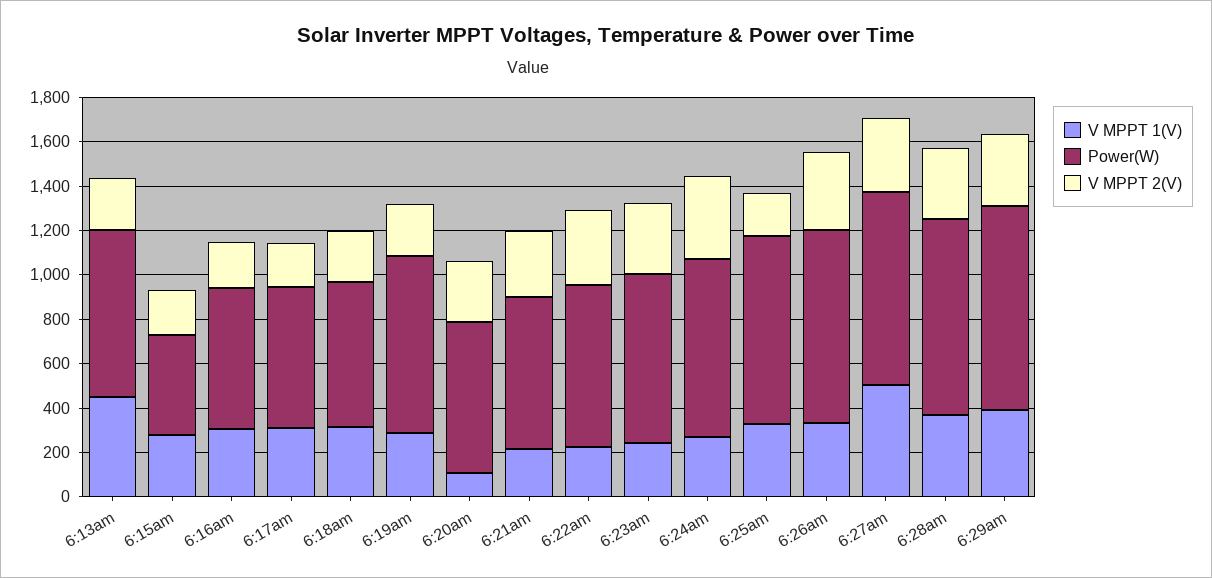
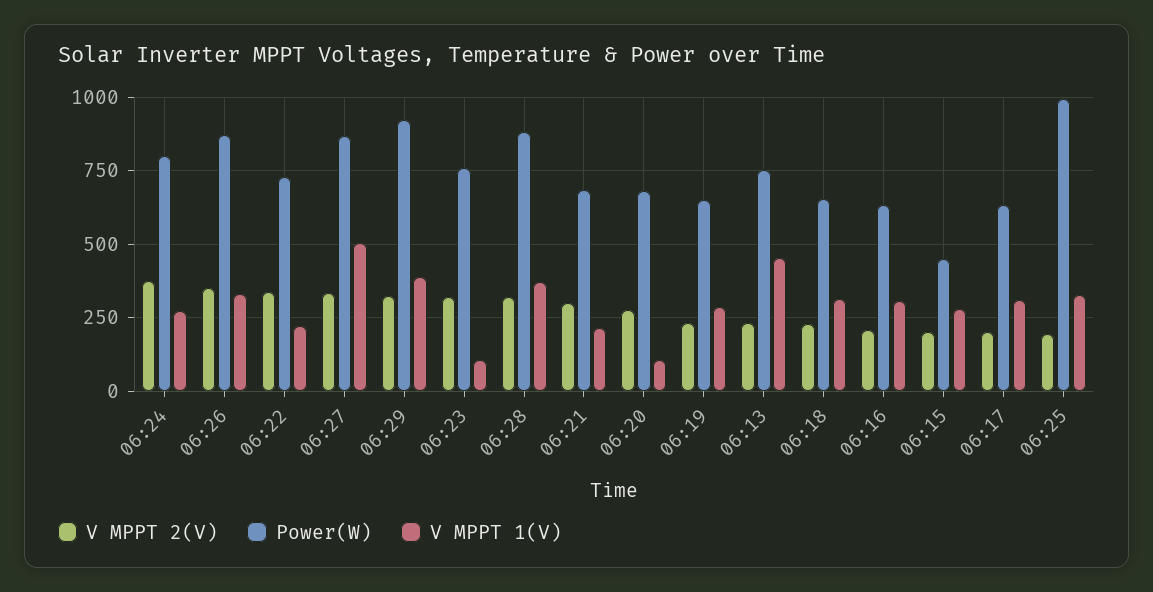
  {
    "V MPPT 1(V)": {
      "6:13am": 450,
      "6:15am": 275,
      "6:16am": 300,
      "6:17am": 300,
      "6:18am": 325,
      "6:19am": 275,
      "6:20am": 100,
      "6:21am": 225,
      "6:22am": 225,
-     "6:23am": 250,
+     "6:23am": 100,
      "6:24am": 275,
      "6:25am": 325,
      "6:26am": 325,
      "6:27am": 500,
      "6:28am": 375,
      "6:29am": 400
    },
    "Power(W)": {
      "6:13am": 750,
      "6:15am": 450,
      "6:16am": 625,
      "6:17am": 625,
      "6:18am": 650,
-     "6:19am": 800,
+     "6:19am": 650,
      "6:20am": 675,
      "6:21am": 675,
      "6:22am": 725,
      "6:23am": 750,
      "6:24am": 800,
-     "6:25am": 850,
+     "6:25am": 1000,
      "6:26am": 875,
      "6:27am": 875,
      "6:28am": 875,
      "6:29am": 925
    },
    "V MPPT 2(V)": {
      "6:13am": 225,
      "6:15am": 200,
      "6:16am": 200,
      "6:17am": 200,
      "6:18am": 225,
      "6:19am": 225,
      "6:20am": 275,
      "6:21am": 300,
      "6:22am": 350,
      "6:23am": 325,
      "6:24am": 375,
      "6:25am": 200,
      "6:26am": 350,
      "6:27am": 325,
      "6:28am": 325,
      "6:29am": 325
    }
  }

